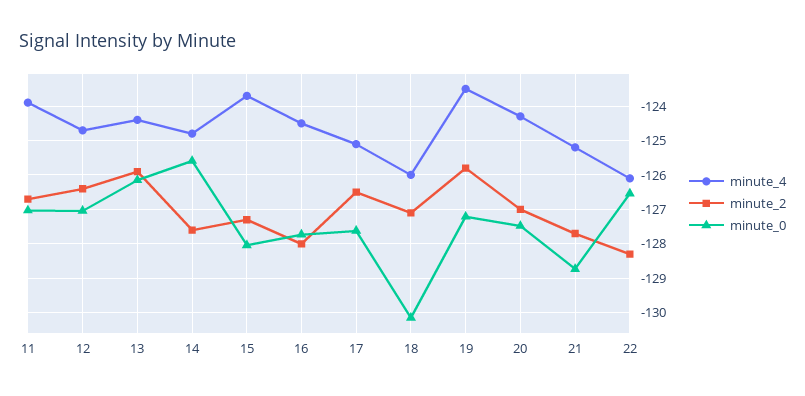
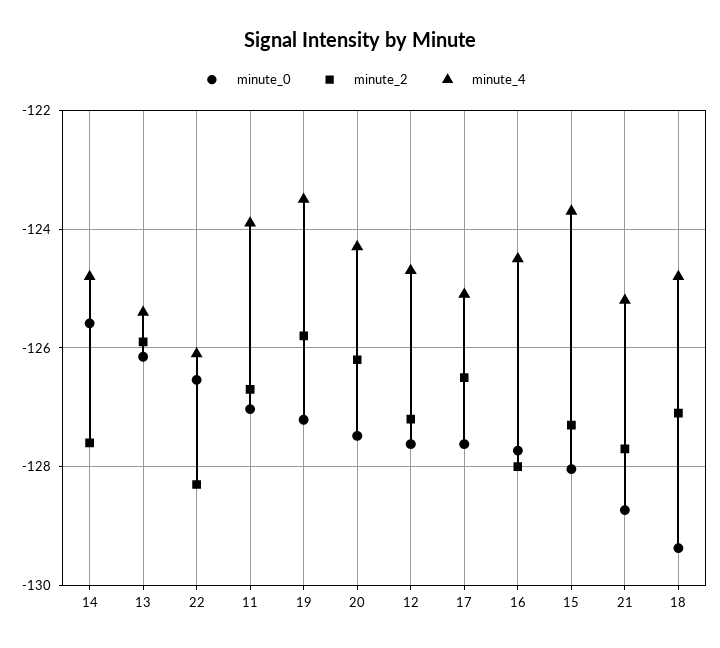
  {
    "minute_4": {
      "11": -124,
      "12": -124.8,
-     "13": -124.4,
+     "13": -125.4,
      "14": -124.8,
      "15": -123.8,
      "16": -124.6,
      "17": -125.2,
-     "18": -126,
+     "18": -124.8,
      "19": -123.6,
      "20": -124.4,
      "21": -125.2,
      "22": -126.2
    },
    "minute_2": {
      "11": -126.8,
-     "12": -126.4,
+     "12": -127.2,
      "13": -126,
      "14": -127.6,
      "15": -127.4,
      "16": -128,
      "17": -126.6,
      "18": -127.2,
      "19": -125.8,
-     "20": -127,
+     "20": -126.2,
      "21": -127.8,
      "22": -128.4
    },
    "minute_0": {
      "11": -127,
-     "12": -127,
+     "12": -127.6,
      "13": -126.2,
      "14": -125.6,
      "15": -128,
      "16": -127.8,
      "17": -127.6,
-     "18": -130.2,
+     "18": -129.4,
      "19": -127.2,
      "20": -127.4,
      "21": -128.8,
      "22": -126.6
    }
  }

